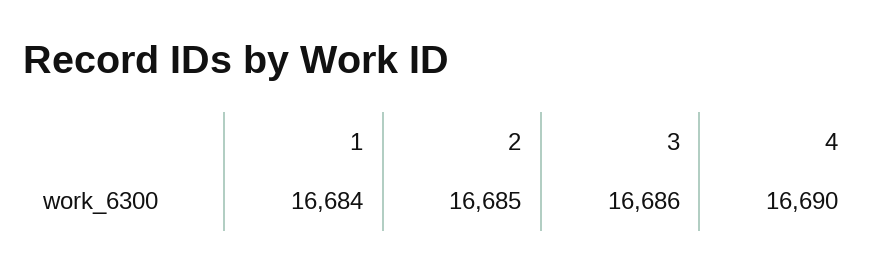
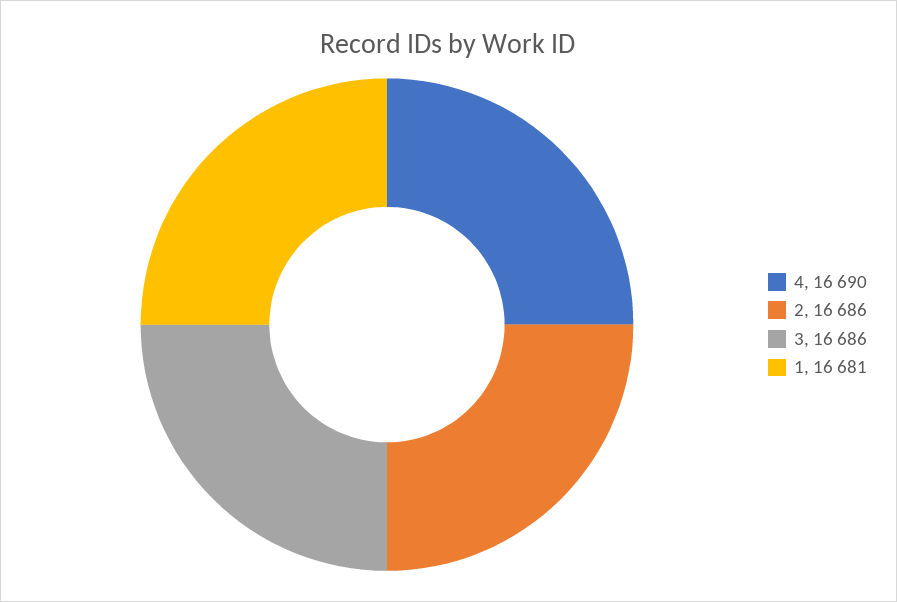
  {
-   "1": 16684,
+   "1": 16681,
-   "2": 16685,
+   "2": 16686,
    "3": 16686,
    "4": 16690
  }

